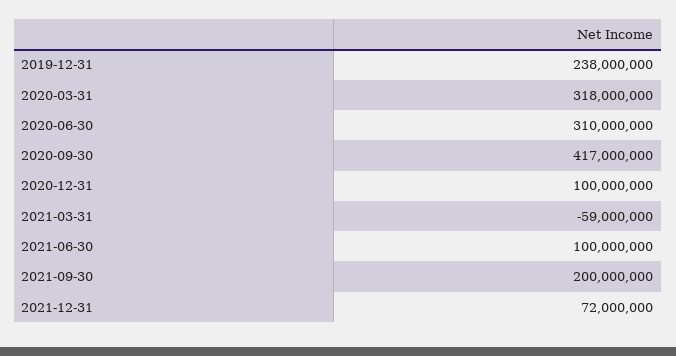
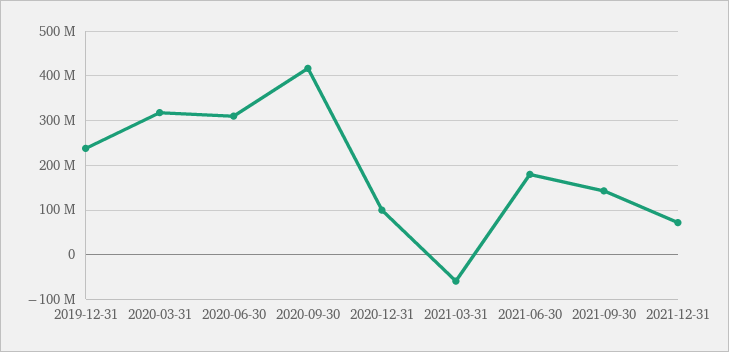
  {
    "2019-12-31": 238000000,
    "2020-03-31": 318000000,
    "2020-06-30": 310000000,
    "2020-09-30": 417000000,
    "2020-12-31": 100000000,
    "2021-03-31": -59000000,
-   "2021-06-30": 100000000,
+   "2021-06-30": 180000000,
-   "2021-09-30": 200000000,
+   "2021-09-30": 140000000,
    "2021-12-31": 72000000
  }

